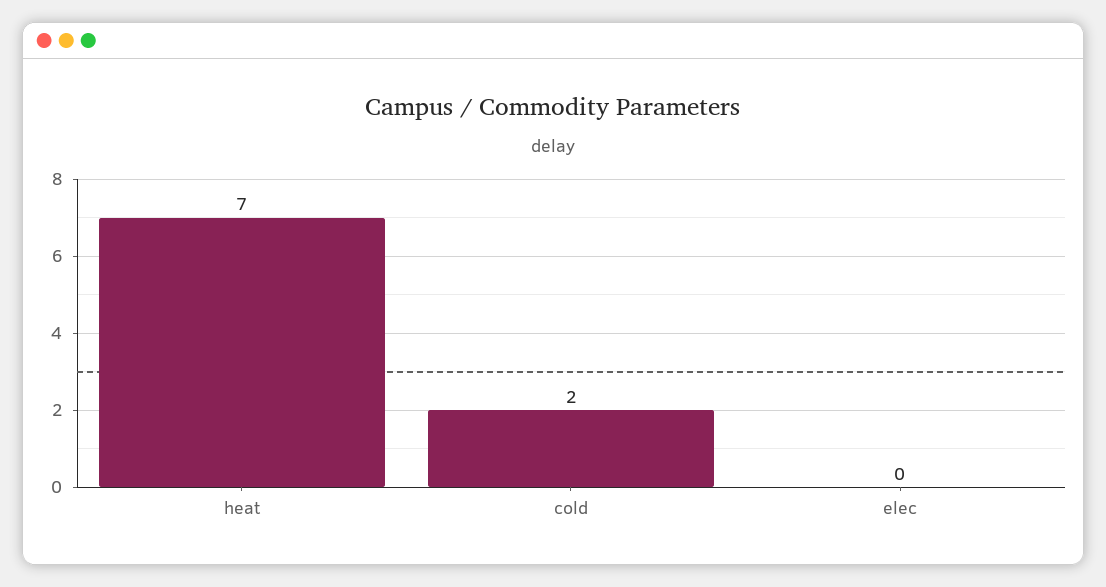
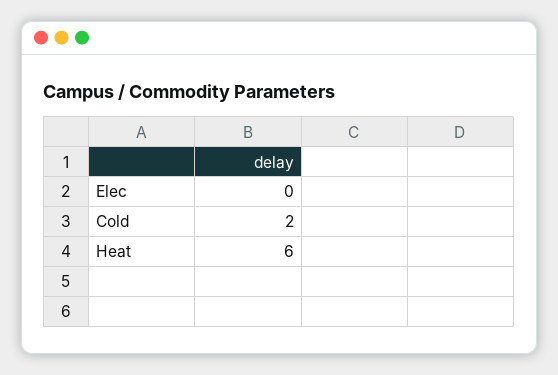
  {
-   "heat": 7,
+   "heat": 6,
    "cold": 2,
    "elec": 0
  }

